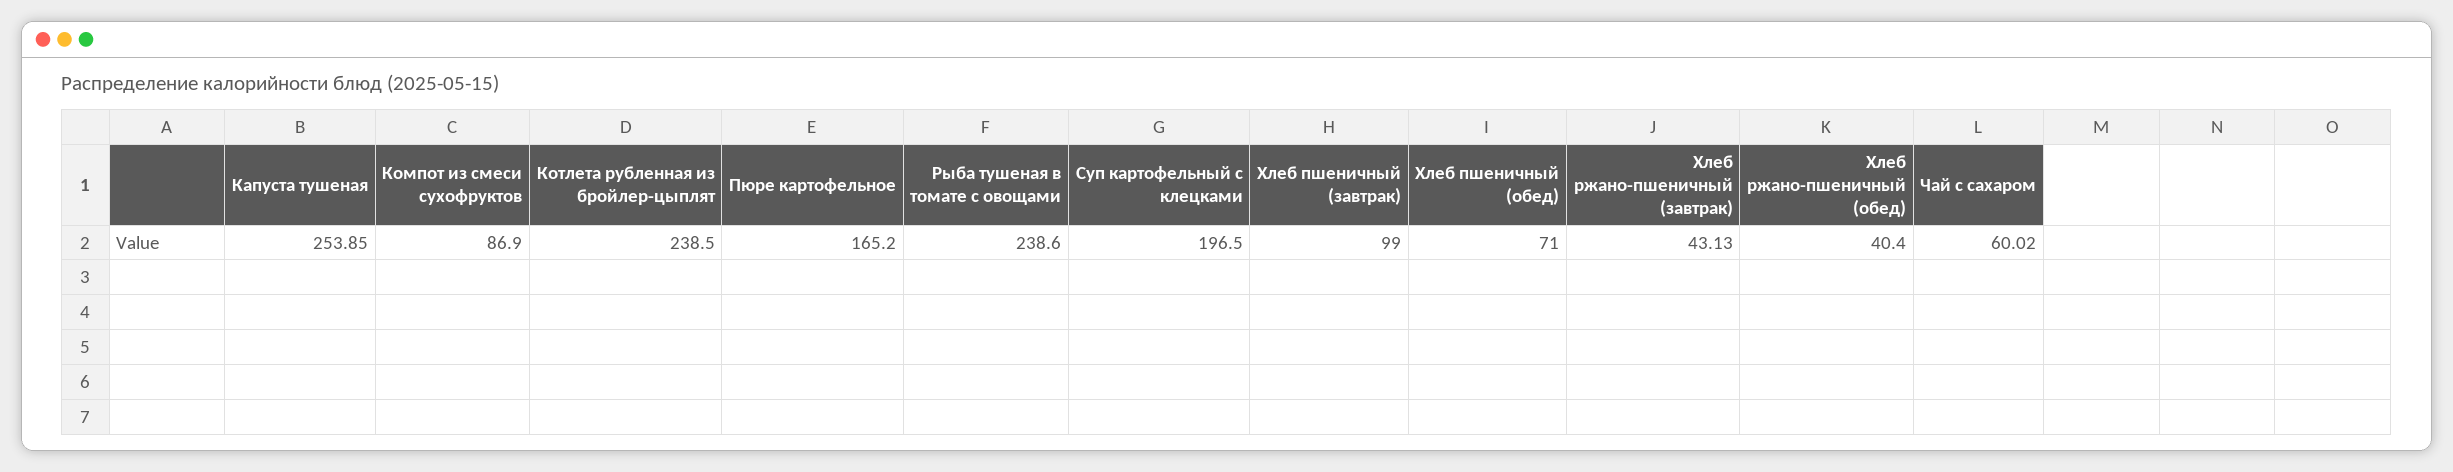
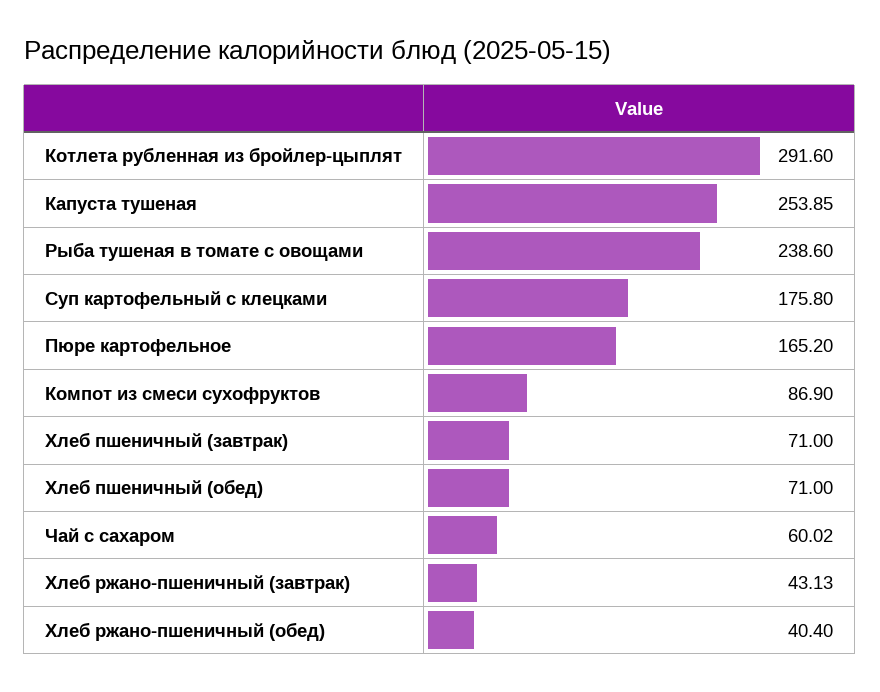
  {
    "Капуста тушеная": 253.85,
    "Компот из смеси сухофруктов": 86.9,
-   "Котлета рубленная из бройлер-цыплят": 238.5,
+   "Котлета рубленная из бройлер-цыплят": 291.6,
    "Пюре картофельное": 165.2,
    "Рыба тушеная в томате с овощами": 238.6,
-   "Суп картофельный с клецками": 196.5,
+   "Суп картофельный с клецками": 175.8,
-   "Хлеб пшеничный (завтрак)": 99,
+   "Хлеб пшеничный (завтрак)": 71,
    "Хлеб пшеничный (обед)": 71,
    "Хлеб ржано-пшеничный (завтрак)": 43.13,
    "Хлеб ржано-пшеничный (обед)": 40.4,
    "Чай с сахаром": 60.02
  }

